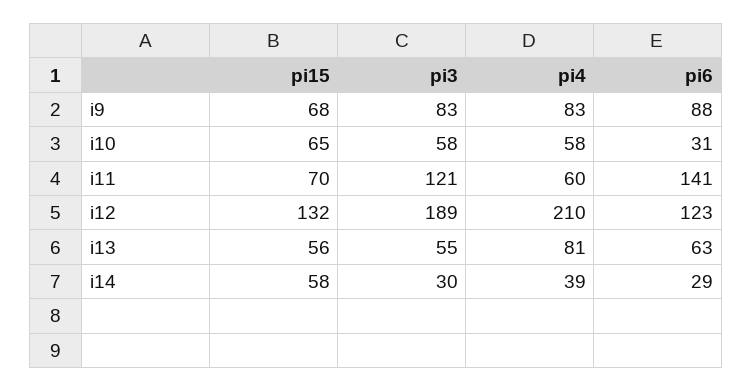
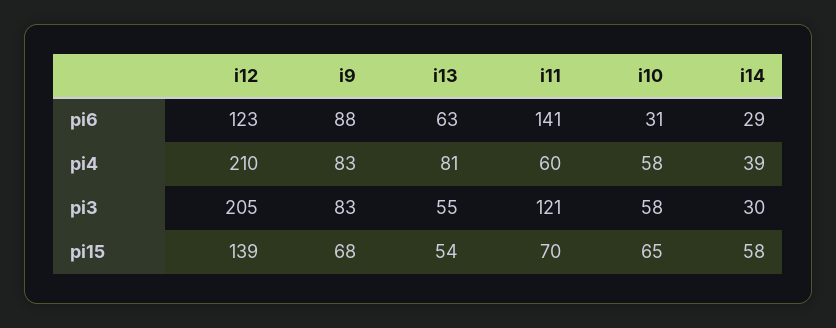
  {
    "pi15": {
      "i9": 68,
      "i10": 65,
      "i11": 70,
-     "i12": 132,
+     "i12": 139,
-     "i13": 56,
+     "i13": 54,
      "i14": 58
    },
    "pi3": {
      "i9": 83,
      "i10": 58,
      "i11": 121,
-     "i12": 189,
+     "i12": 205,
      "i13": 55,
      "i14": 30
    },
    "pi4": {
      "i9": 83,
      "i10": 58,
      "i11": 60,
      "i12": 210,
      "i13": 81,
      "i14": 39
    },
    "pi6": {
      "i9": 88,
      "i10": 31,
      "i11": 141,
      "i12": 123,
      "i13": 63,
      "i14": 29
    }
  }

